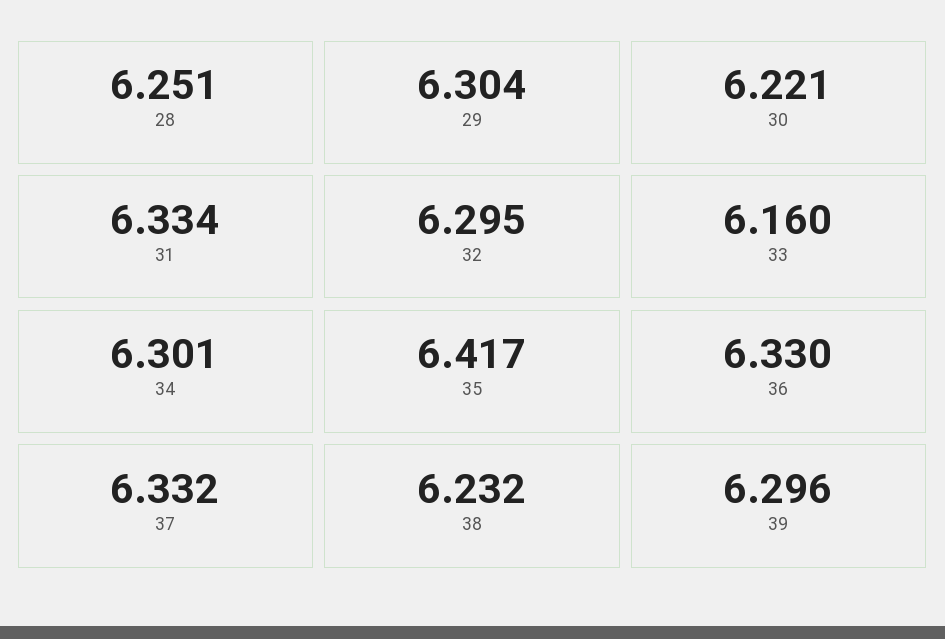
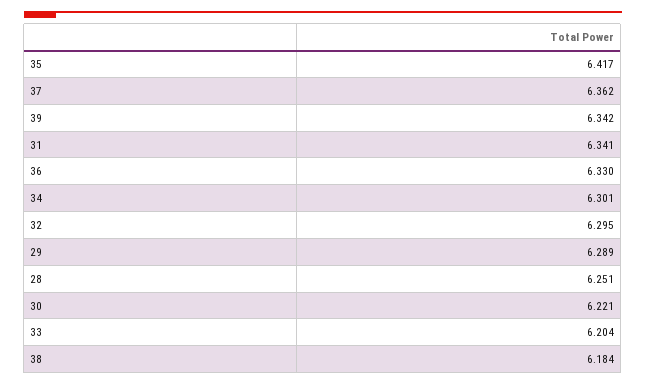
  {
    "28": 6.251,
-   "29": 6.304,
+   "29": 6.289,
    "30": 6.221,
-   "31": 6.334,
+   "31": 6.341,
    "32": 6.295,
-   "33": 6.16,
+   "33": 6.204,
    "34": 6.301,
    "35": 6.417,
    "36": 6.33,
-   "37": 6.332,
+   "37": 6.362,
-   "38": 6.232,
+   "38": 6.184,
-   "39": 6.296
+   "39": 6.342
  }

